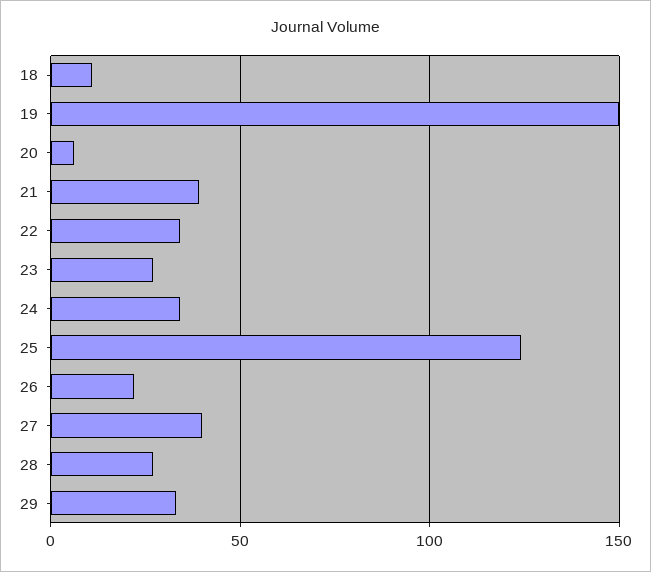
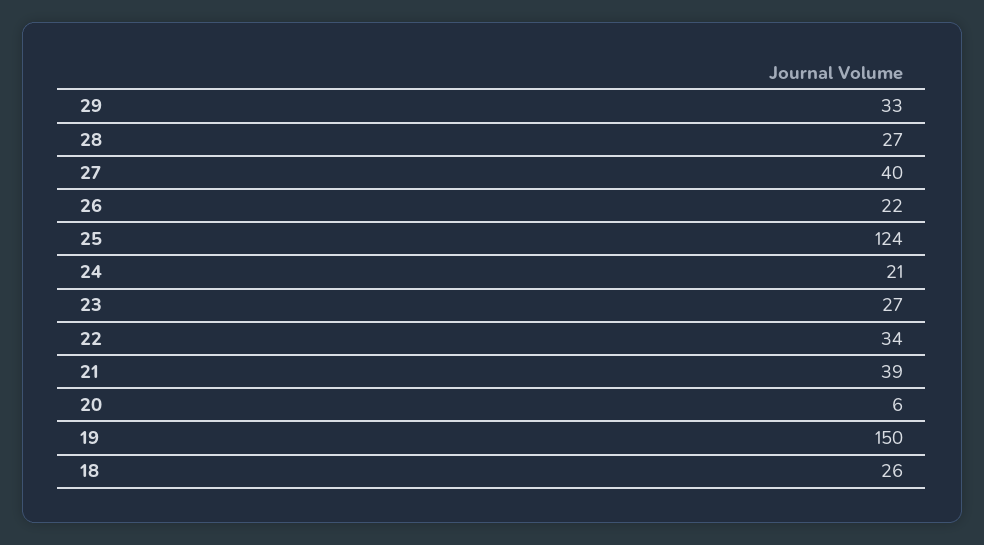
  {
-   "18": 10,
+   "18": 26,
    "19": 150,
    "20": 6,
    "21": 39,
    "22": 34,
    "23": 27,
-   "24": 35,
+   "24": 21,
    "25": 124,
    "26": 22,
    "27": 40,
    "28": 27,
    "29": 33
  }

